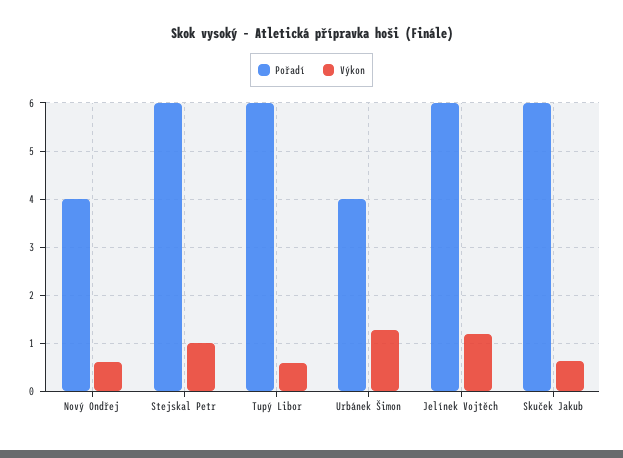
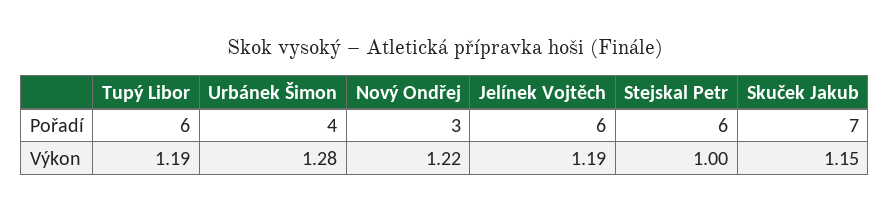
  {
    "Pořadí": {
-     "Nový Ondřej": 4,
+     "Nový Ondřej": 3,
      "Stejskal Petr": 6,
      "Tupý Libor": 6,
      "Urbánek Šimon": 4,
      "Jelínek Vojtěch": 6,
-     "Skuček Jakub": 6
+     "Skuček Jakub": 7
    },
    "Výkon": {
-     "Nový Ondřej": 0.6,
+     "Nový Ondřej": 1.22,
      "Stejskal Petr": 1,
-     "Tupý Libor": 0.6,
+     "Tupý Libor": 1.19,
      "Urbánek Šimon": 1.28,
      "Jelínek Vojtěch": 1.19,
-     "Skuček Jakub": 0.6
+     "Skuček Jakub": 1.15
    }
  }

